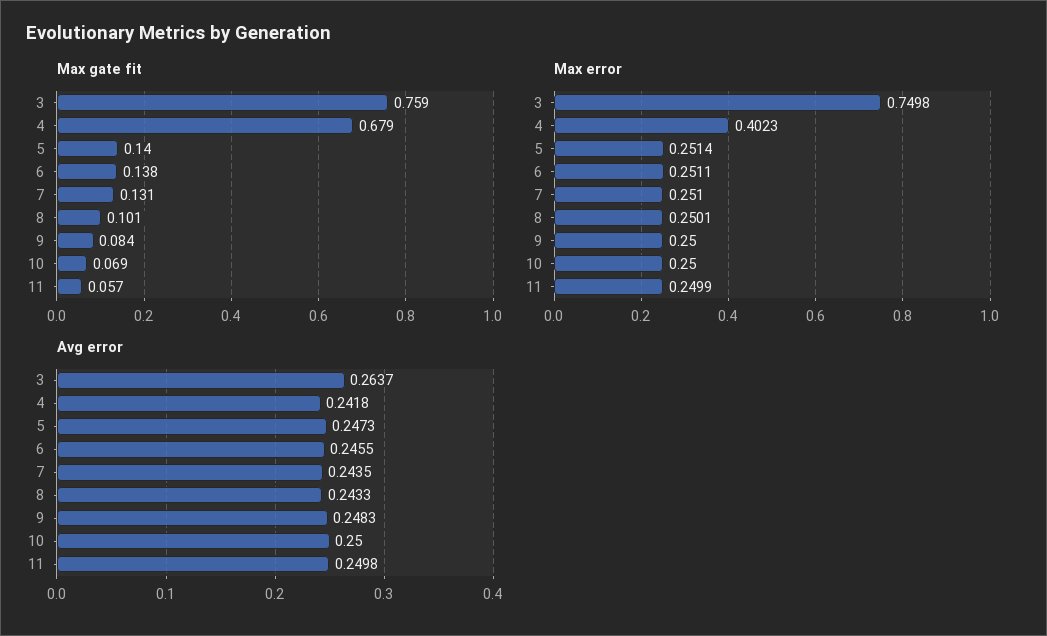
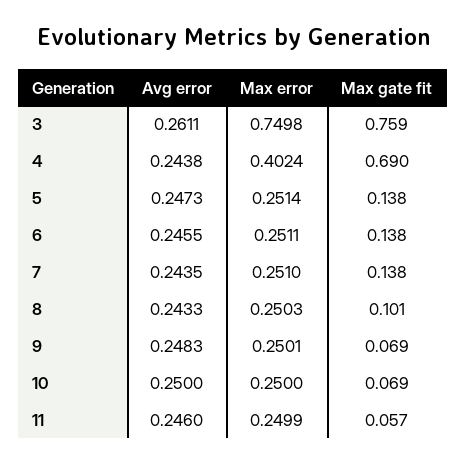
  {
    "Max gate fit": {
      "3": 0.759,
-     "4": 0.679,
+     "4": 0.69,
-     "5": 0.14,
+     "5": 0.138,
      "6": 0.138,
-     "7": 0.131,
+     "7": 0.138,
      "8": 0.101,
-     "9": 0.084,
+     "9": 0.069,
      "10": 0.069,
      "11": 0.057
    },
    "Max error": {
      "3": 0.7498,
-     "4": 0.4023,
+     "4": 0.4024,
      "5": 0.2514,
      "6": 0.2511,
      "7": 0.251,
-     "8": 0.2501,
+     "8": 0.2503,
-     "9": 0.25,
+     "9": 0.2501,
      "10": 0.25,
      "11": 0.2499
    },
    "Avg error": {
-     "3": 0.2637,
+     "3": 0.2611,
-     "4": 0.2418,
+     "4": 0.2438,
      "5": 0.2473,
      "6": 0.2455,
      "7": 0.2435,
      "8": 0.2433,
      "9": 0.2483,
      "10": 0.25,
-     "11": 0.2498
+     "11": 0.246
    }
  }

